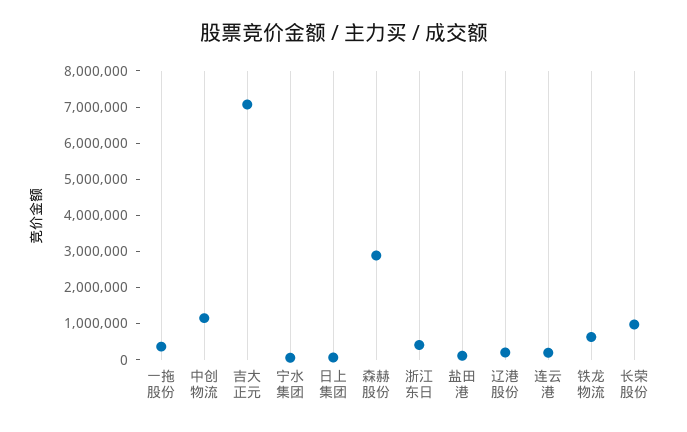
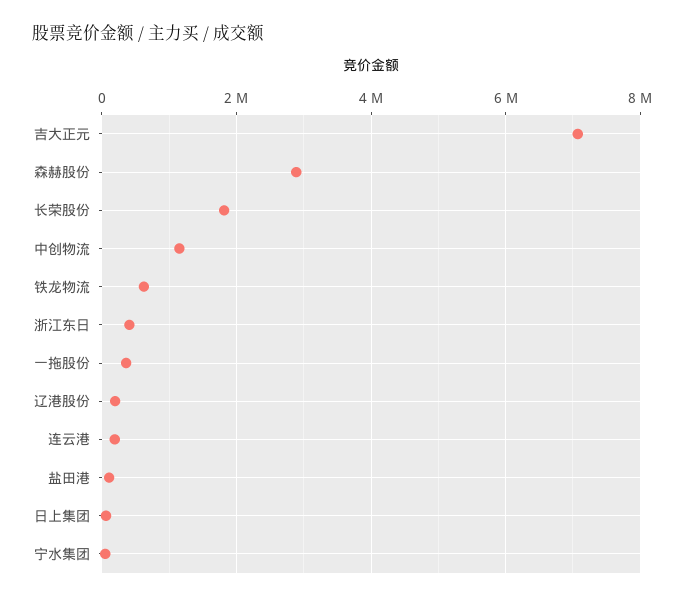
  {
    "一拖股份": 400000,
    "中创物流": 1200000,
    "吉大正元": 7000000,
    "宁水集团": 0,
    "日上集团": 0,
    "森赫股份": 2800000,
    "浙江东日": 400000,
    "盐田港": 200000,
    "辽港股份": 200000,
    "连云港": 200000,
    "铁龙物流": 600000,
-   "长荣股份": 1000000
+   "长荣股份": 1800000
  }

